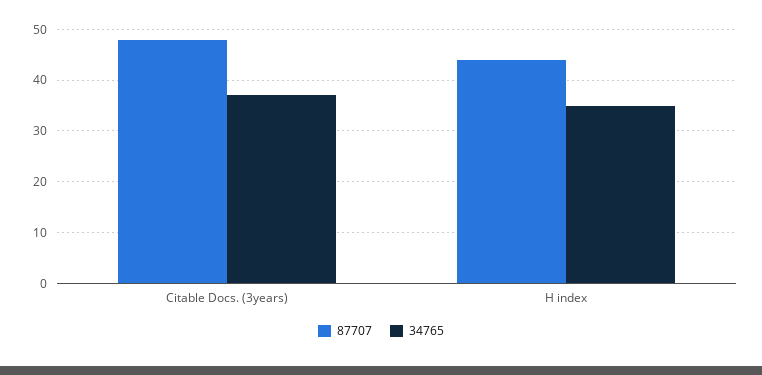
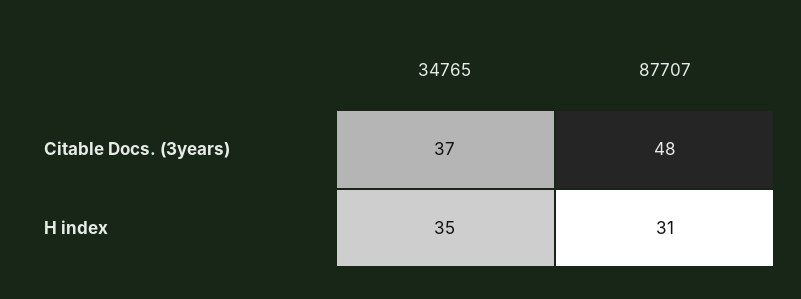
  {
    "87707": {
      "Citable Docs. (3years)": 48,
-     "H index": 45
+     "H index": 31
    },
    "34765": {
      "Citable Docs. (3years)": 37,
      "H index": 35
    }
  }

